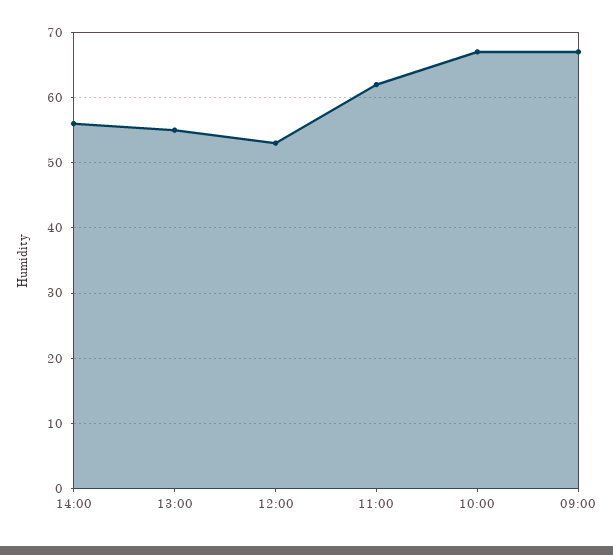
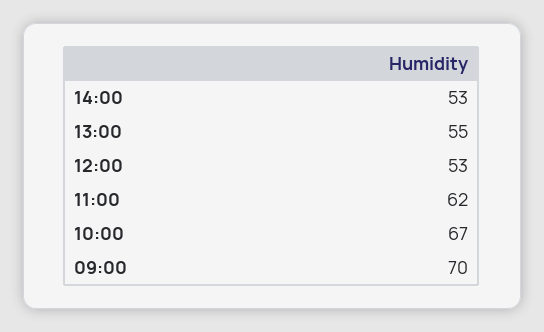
  {
-   "14:00": 56,
+   "14:00": 53,
    "13:00": 55,
    "12:00": 53,
    "11:00": 62,
    "10:00": 67,
-   "09:00": 67
+   "09:00": 70
  }

